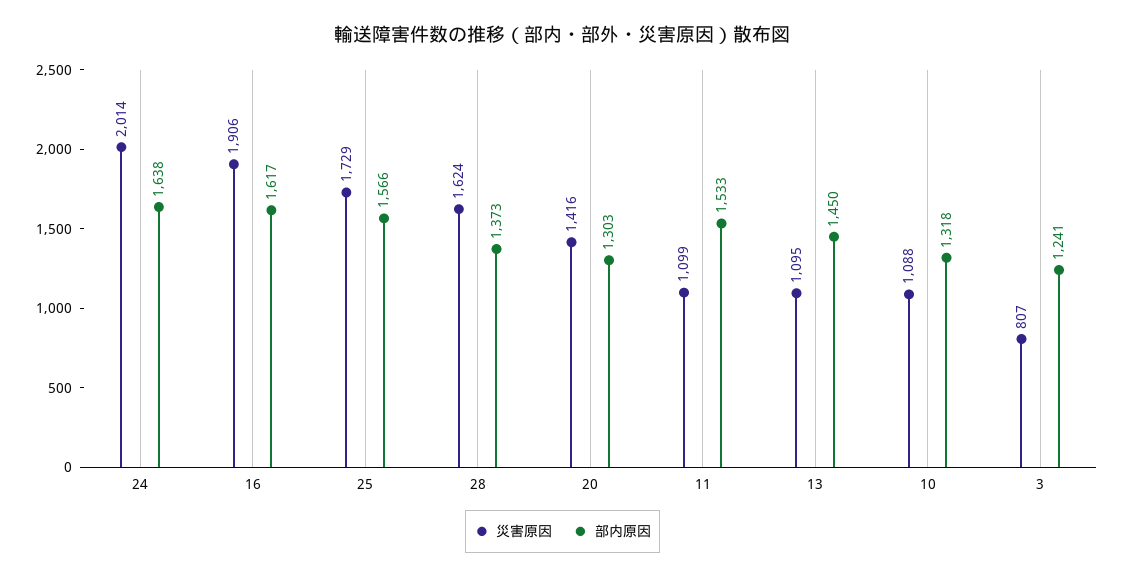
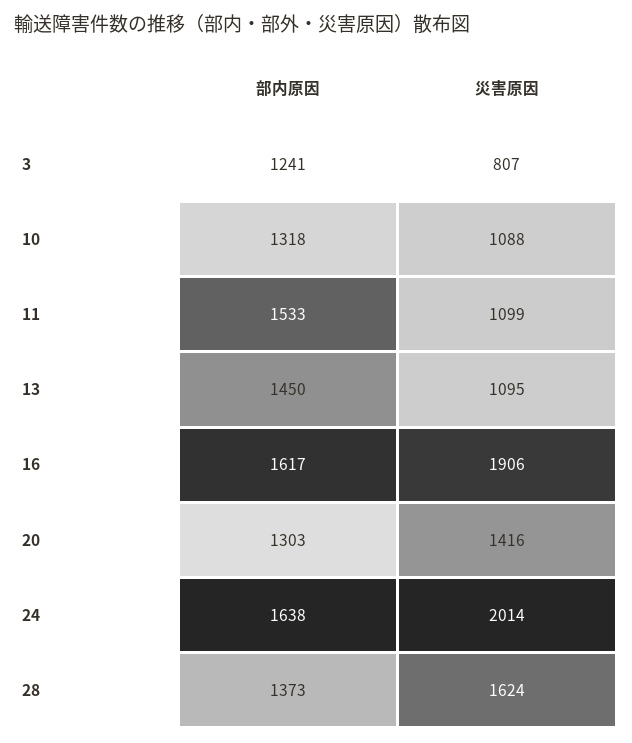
  {
    "災害原因": {
      "24": 2014,
      "16": 1906,
-     "25": 1729,
      "28": 1624,
      "20": 1416,
      "11": 1099,
      "13": 1095,
      "10": 1088,
      "3": 807
    },
    "部内原因": {
      "24": 1638,
      "16": 1617,
-     "25": 1566,
      "28": 1373,
      "20": 1303,
      "11": 1533,
      "13": 1450,
      "10": 1318,
      "3": 1241
    }
  }

